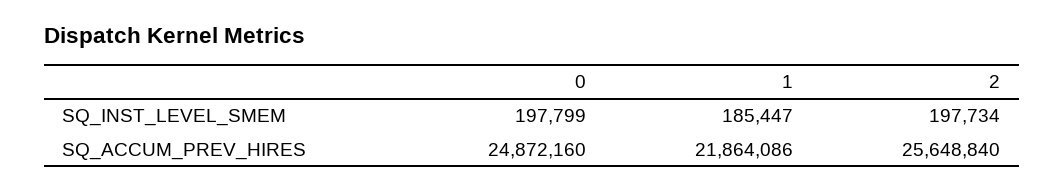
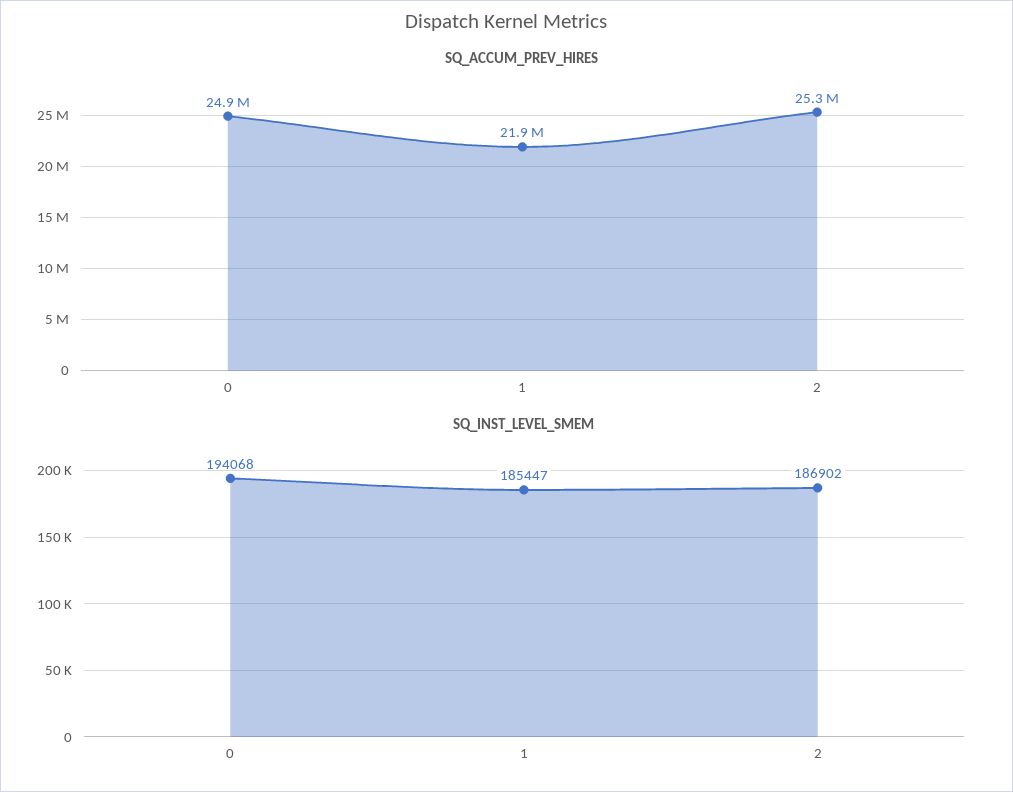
  {
    "SQ_INST_LEVEL_SMEM": {
-     "0": 197799,
+     "0": 194068,
      "1": 185447,
-     "2": 197734
+     "2": 186902
    },
    "SQ_ACCUM_PREV_HIRES": {
      "0": 24872160,
      "1": 21864086,
-     "2": 25648840
+     "2": 25300000
    }
  }

